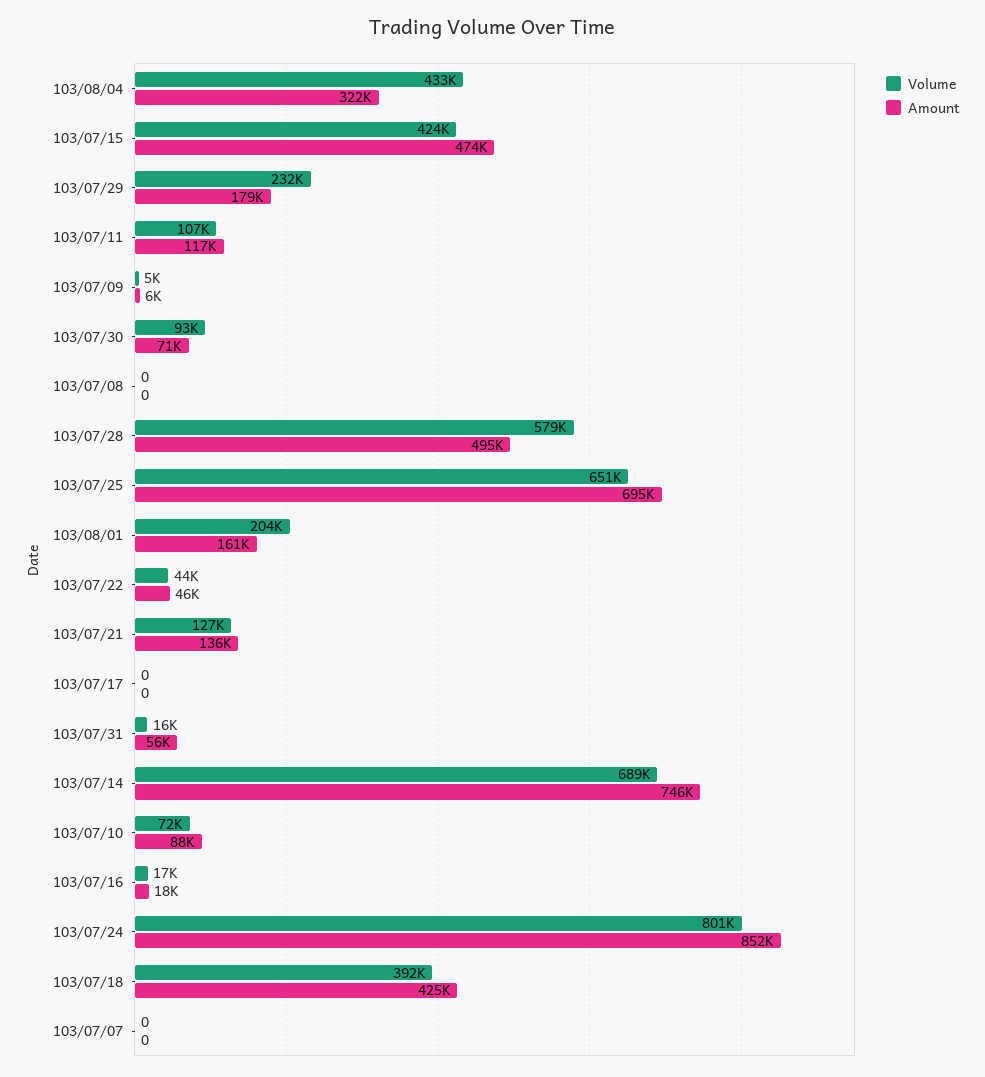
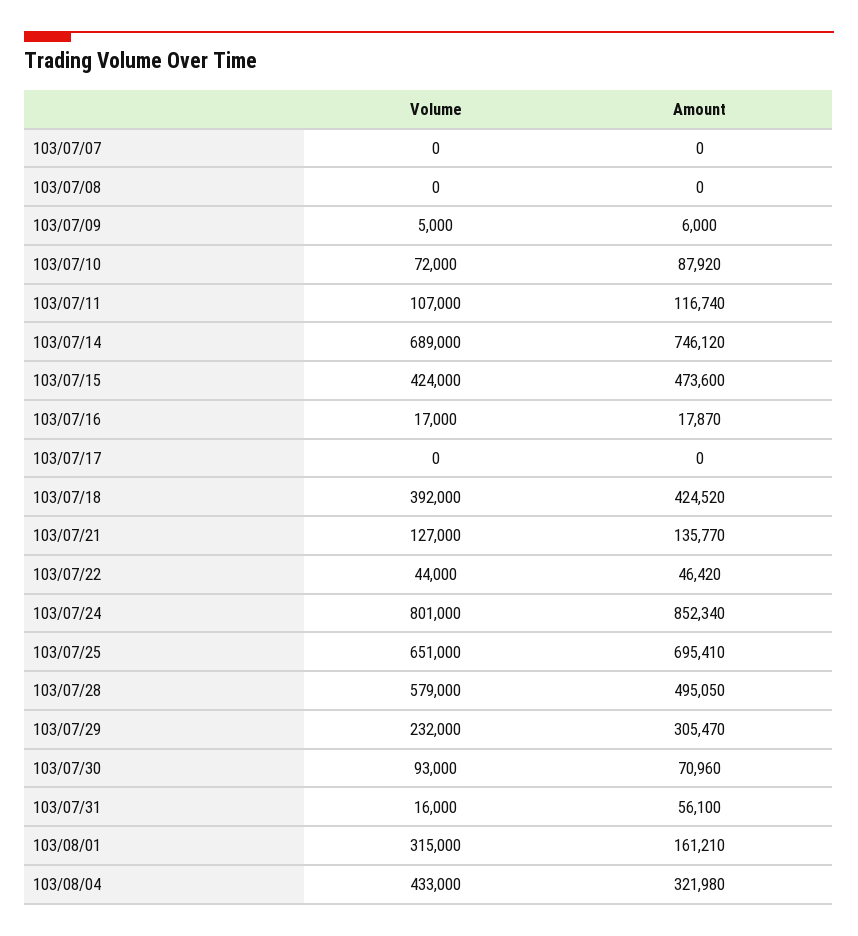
  {
    "Volume": {
      "103/08/04": 433000,
      "103/07/15": 424000,
      "103/07/29": 232000,
      "103/07/11": 107000,
      "103/07/09": 5000,
      "103/07/30": 93000,
      "103/07/08": 0,
      "103/07/28": 579000,
      "103/07/25": 651000,
-     "103/08/01": 204000,
+     "103/08/01": 315000,
      "103/07/22": 44000,
      "103/07/21": 127000,
      "103/07/17": 0,
      "103/07/31": 16000,
      "103/07/14": 689000,
      "103/07/10": 72000,
      "103/07/16": 17000,
      "103/07/24": 801000,
      "103/07/18": 392000,
      "103/07/07": 0
    },
    "Amount": {
      "103/08/04": 321980,
      "103/07/15": 473600,
-     "103/07/29": 179000,
+     "103/07/29": 305470,
      "103/07/11": 116740,
      "103/07/09": 6000,
      "103/07/30": 70960,
      "103/07/08": 0,
      "103/07/28": 495050,
      "103/07/25": 695410,
      "103/08/01": 161210,
      "103/07/22": 46420,
      "103/07/21": 135770,
      "103/07/17": 0,
      "103/07/31": 56100,
      "103/07/14": 746120,
      "103/07/10": 87920,
      "103/07/16": 17870,
      "103/07/24": 852340,
      "103/07/18": 424520,
      "103/07/07": 0
    }
  }

